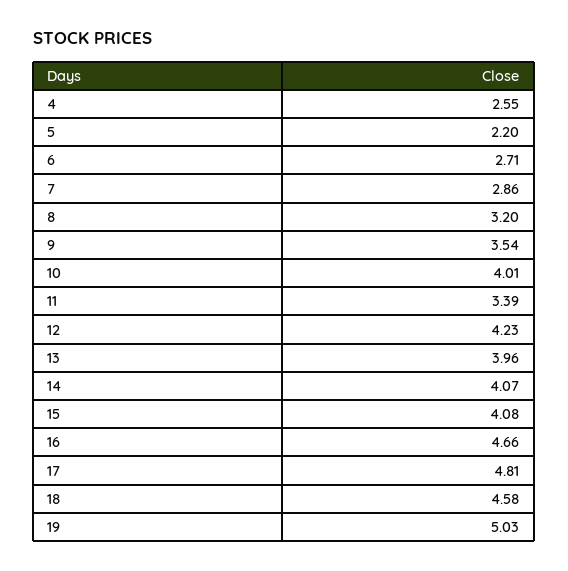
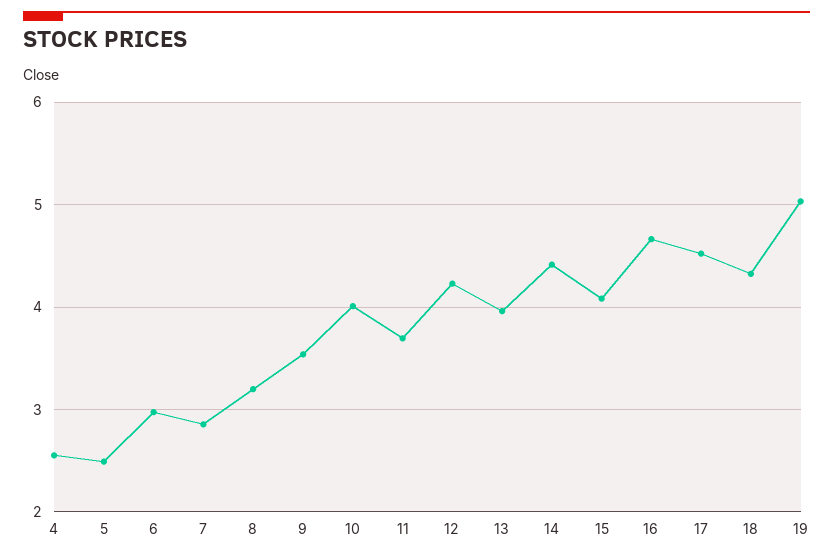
  {
    "4": 2.55,
-   "5": 2.2,
+   "5": 2.5,
-   "6": 2.71,
+   "6": 3,
    "7": 2.86,
    "8": 3.2,
    "9": 3.54,
    "10": 4.01,
-   "11": 3.39,
+   "11": 3.7,
    "12": 4.23,
    "13": 3.96,
-   "14": 4.07,
+   "14": 4.4,
    "15": 4.08,
    "16": 4.66,
-   "17": 4.81,
+   "17": 4.5,
-   "18": 4.58,
+   "18": 4.3,
    "19": 5.03
  }

